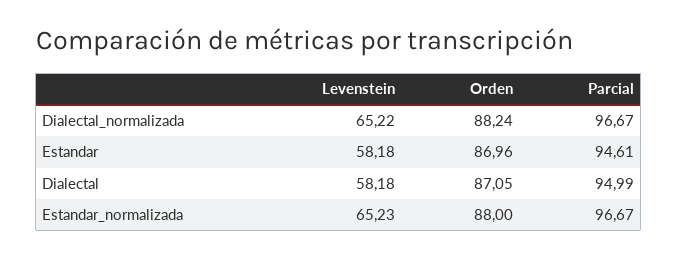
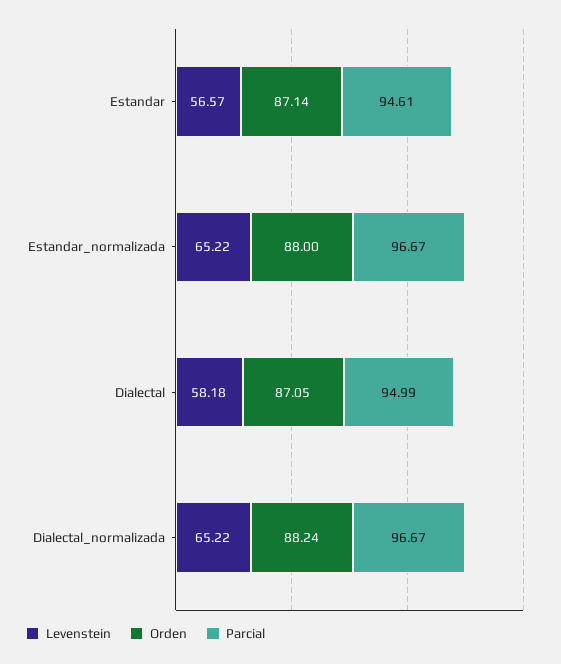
  {
    "Levenstein": {
      "Dialectal_normalizada": 65.22,
-     "Estandar": 58.18,
+     "Estandar": 56.57,
      "Dialectal": 58.18,
-     "Estandar_normalizada": 65.23
+     "Estandar_normalizada": 65.22
    },
    "Orden": {
      "Dialectal_normalizada": 88.24,
-     "Estandar": 86.96,
+     "Estandar": 87.14,
      "Dialectal": 87.05,
      "Estandar_normalizada": 88
    },
    "Parcial": {
      "Dialectal_normalizada": 96.67,
      "Estandar": 94.61,
      "Dialectal": 94.99,
      "Estandar_normalizada": 96.67
    }
  }

